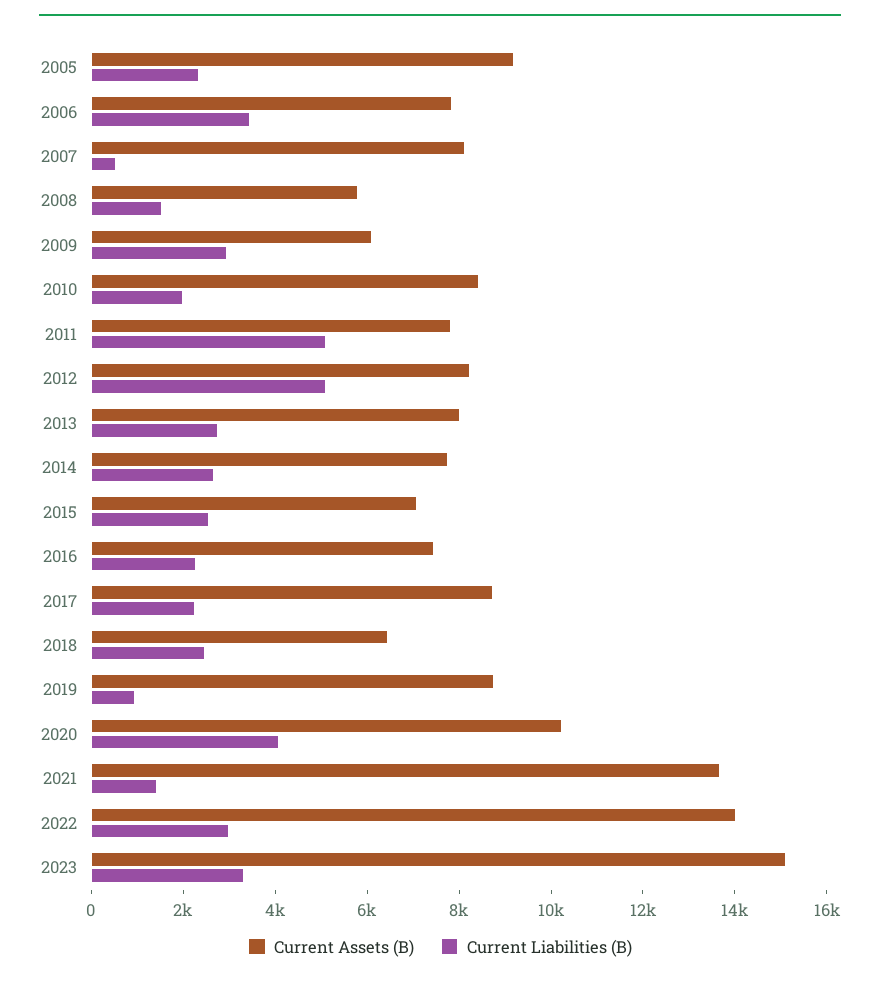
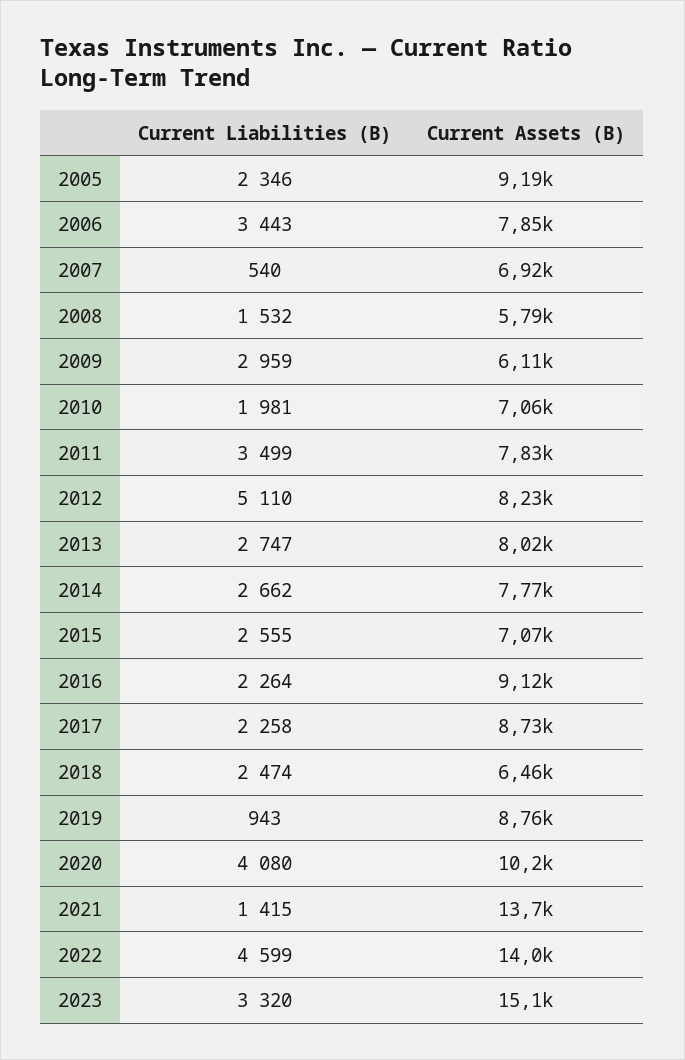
  {
    "Current Assets (B)": {
      "2005": 9190,
      "2006": 7850,
-     "2007": 8000,
+     "2007": 6920,
      "2008": 5790,
      "2009": 6110,
-     "2010": 8500,
+     "2010": 7060,
      "2011": 7830,
      "2012": 8230,
      "2013": 8020,
      "2014": 7770,
      "2015": 7070,
-     "2016": 7500,
+     "2016": 9120,
      "2017": 8730,
      "2018": 6460,
      "2019": 8760,
      "2020": 10200,
      "2021": 13700,
      "2022": 14000,
      "2023": 15100
    },
    "Current Liabilities (B)": {
      "2005": 2346,
      "2006": 3443,
      "2007": 540,
      "2008": 1532,
      "2009": 2959,
      "2010": 1981,
-     "2011": 5000,
+     "2011": 3499,
      "2012": 5110,
      "2013": 2747,
      "2014": 2662,
      "2015": 2555,
      "2016": 2264,
      "2017": 2258,
      "2018": 2474,
      "2019": 943,
      "2020": 4080,
      "2021": 1415,
-     "2022": 3000,
+     "2022": 4599,
      "2023": 3320
    }
  }

